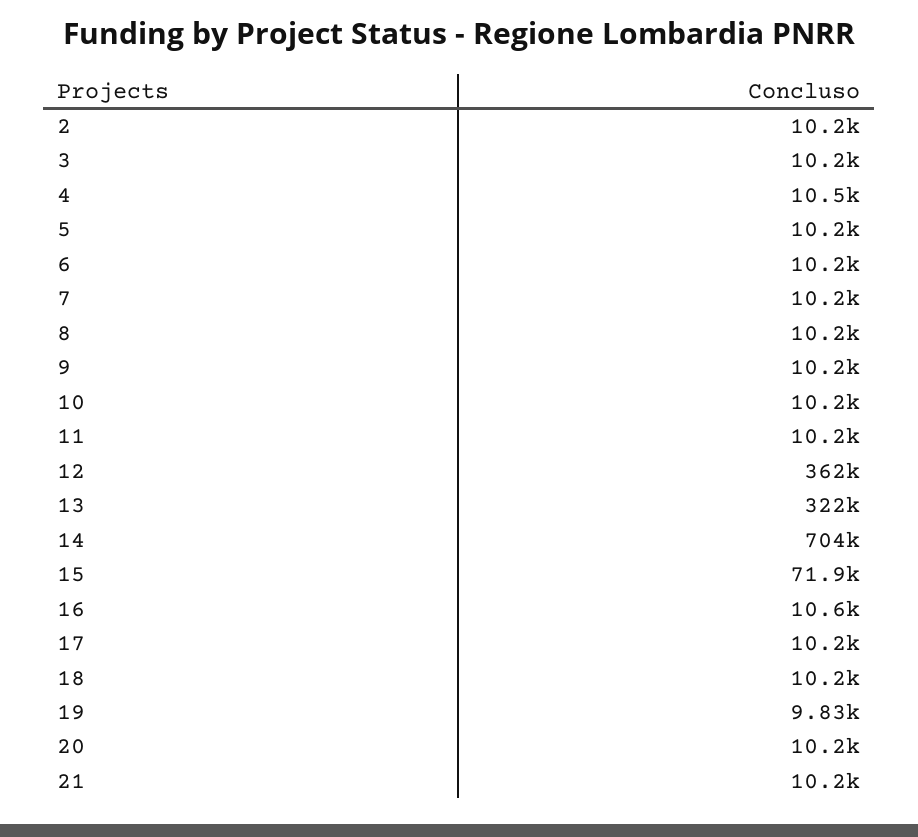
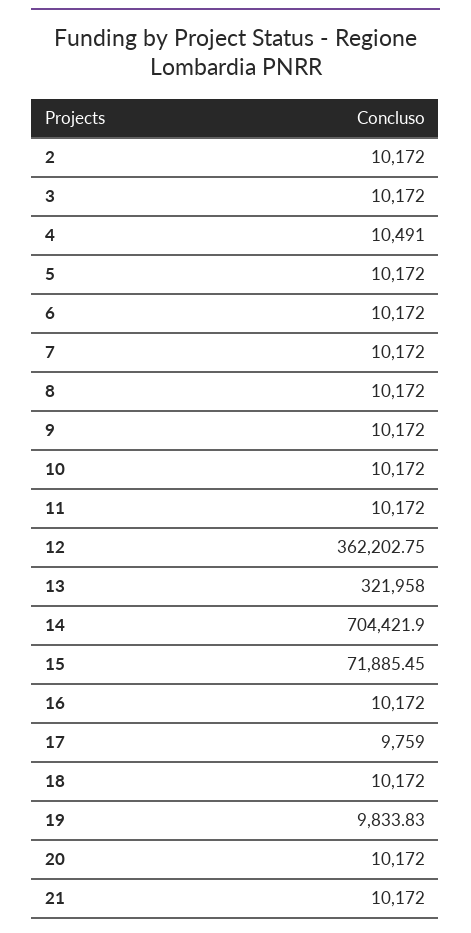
  {
    "2": 10172,
    "3": 10172,
    "4": 10491,
    "5": 10172,
    "6": 10172,
    "7": 10172,
    "8": 10172,
    "9": 10172,
    "10": 10172,
    "11": 10172,
    "12": 362202.75,
    "13": 321958,
    "14": 704421.9,
    "15": 71885.45,
-   "16": 10600,
+   "16": 10172,
-   "17": 10200,
+   "17": 9759,
    "18": 10172,
    "19": 9833.83,
    "20": 10172,
    "21": 10172
  }

